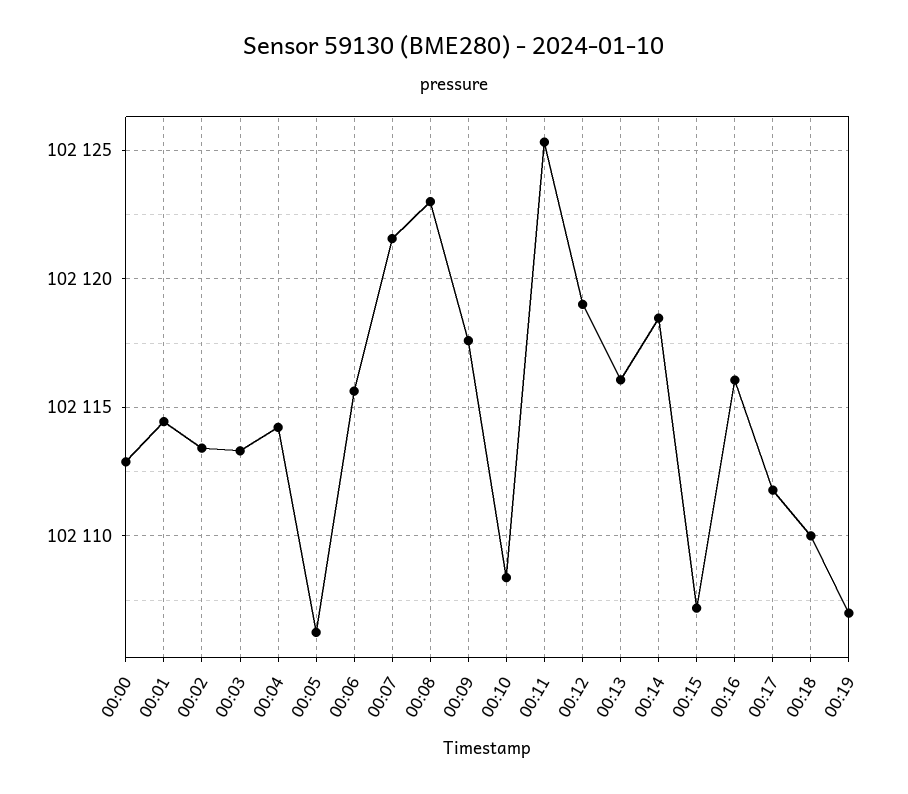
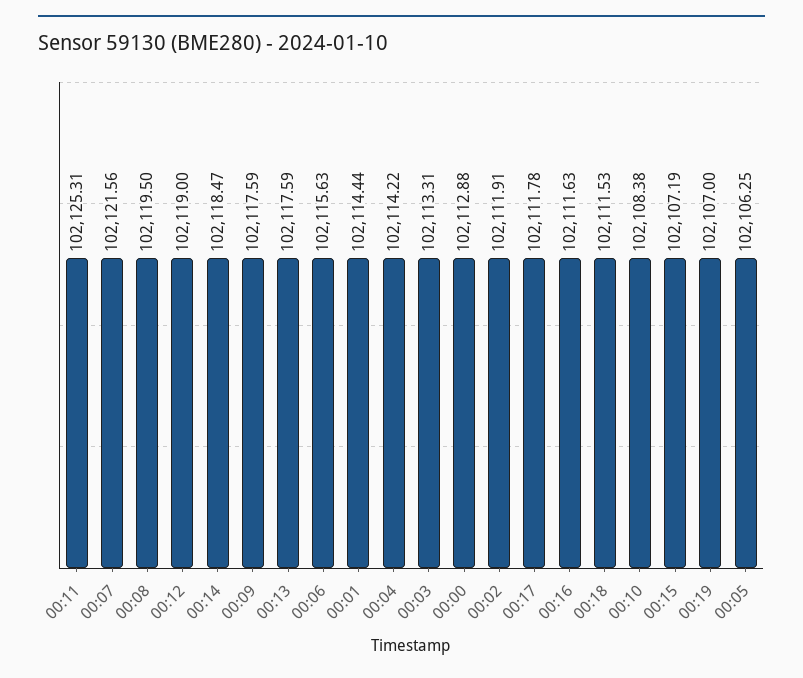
  {
    "00:00": 102112.88,
    "00:01": 102114.44,
-   "00:02": 102113.5,
+   "00:02": 102111.91,
    "00:03": 102113.31,
    "00:04": 102114.22,
    "00:05": 102106.25,
    "00:06": 102115.63,
    "00:07": 102121.56,
-   "00:08": 102123,
+   "00:08": 102119.5,
    "00:09": 102117.59,
    "00:10": 102108.38,
    "00:11": 102125.31,
    "00:12": 102119,
-   "00:13": 102116,
+   "00:13": 102117.59,
    "00:14": 102118.47,
    "00:15": 102107.19,
-   "00:16": 102116,
+   "00:16": 102111.63,
    "00:17": 102111.78,
-   "00:18": 102110,
+   "00:18": 102111.53,
    "00:19": 102107
  }

